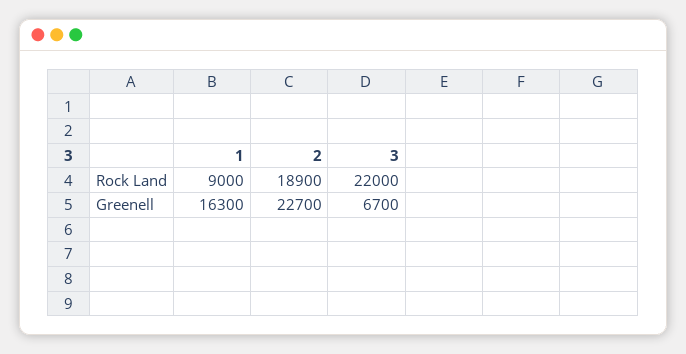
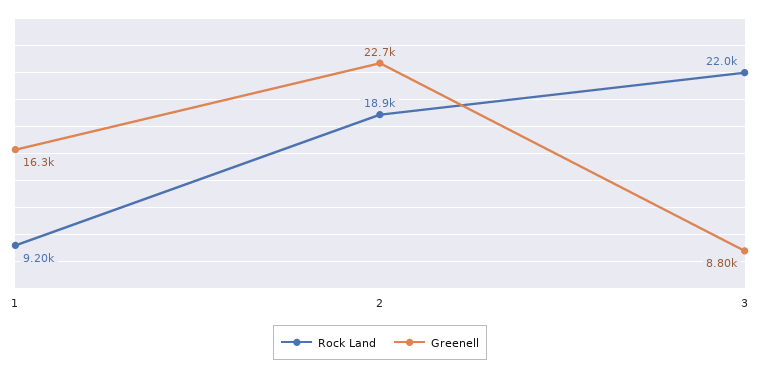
  {
    "Rock Land": {
-     "1": 9000,
+     "1": 9200,
      "2": 18900,
      "3": 22000
    },
    "Greenell": {
      "1": 16300,
      "2": 22700,
-     "3": 6700
+     "3": 8800
    }
  }

